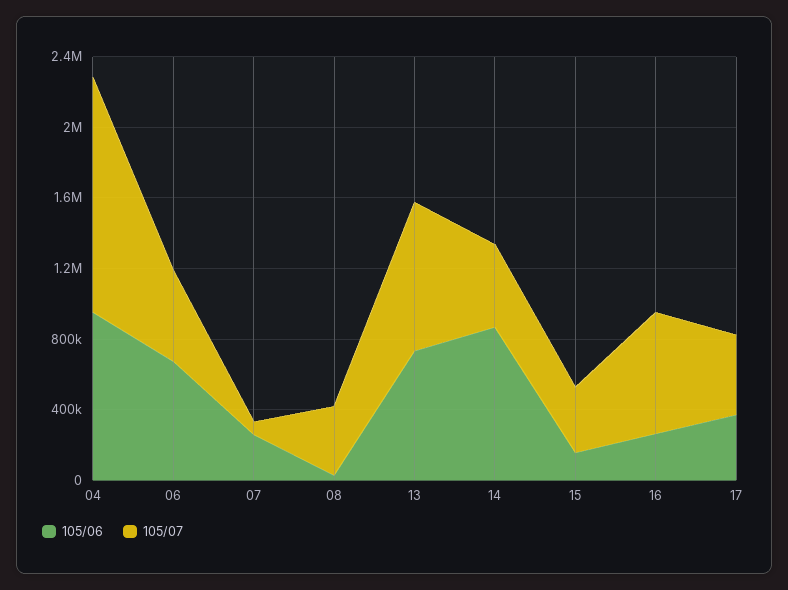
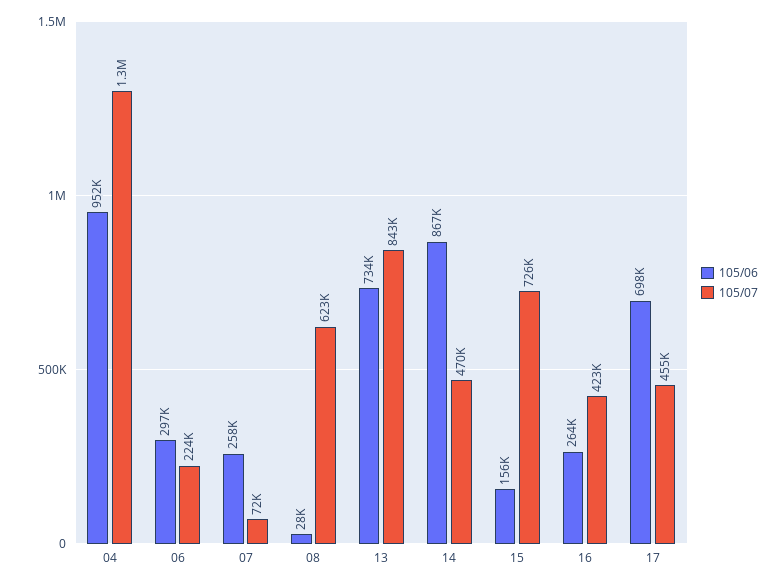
  {
    "105/06": {
      "04": 952000,
-     "06": 700000,
+     "06": 297000,
      "07": 258000,
      "08": 28000,
      "13": 734000,
      "14": 867000,
      "15": 156000,
      "16": 264000,
-     "17": 400000
+     "17": 698000
    },
    "105/07": {
      "04": 1300000,
-     "06": 500000,
+     "06": 224000,
      "07": 72000,
-     "08": 400000,
+     "08": 623000,
      "13": 843000,
      "14": 470000,
-     "15": 400000,
+     "15": 726000,
-     "16": 700000,
+     "16": 423000,
      "17": 455000
    }
  }

